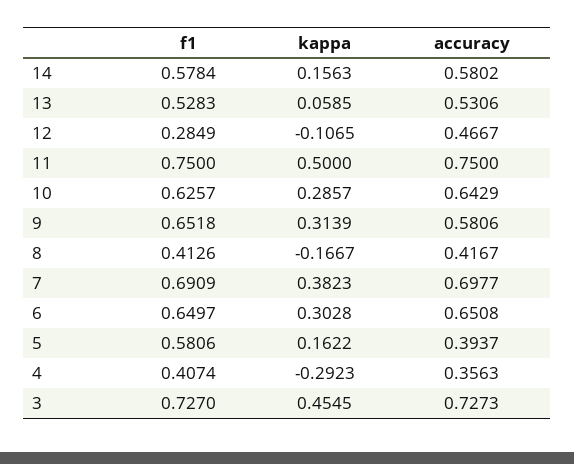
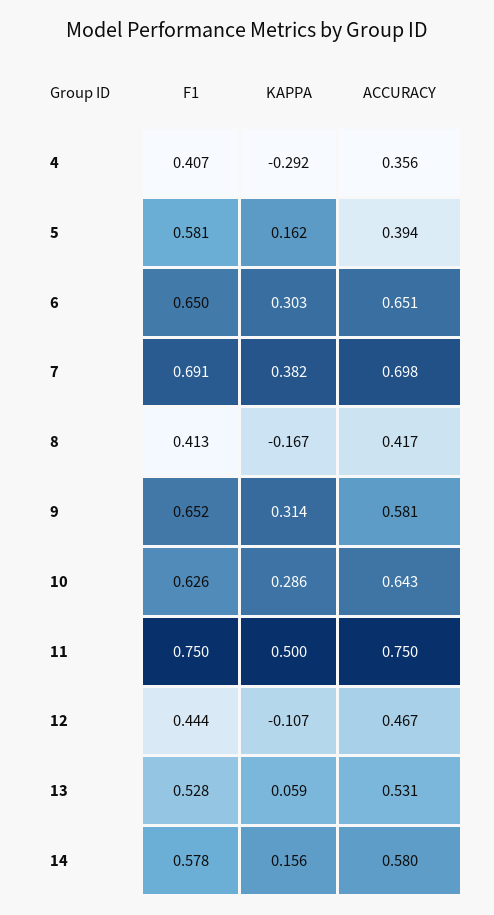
  {
    "f1": {
      "14": 0.5784,
      "13": 0.5283,
-     "12": 0.2849,
+     "12": 0.444,
      "11": 0.75,
      "10": 0.6257,
      "9": 0.6518,
      "8": 0.4126,
      "7": 0.6909,
      "6": 0.6497,
      "5": 0.5806,
-     "4": 0.4074,
+     "4": 0.4074
-     "3": 0.727
    },
    "kappa": {
      "14": 0.1563,
      "13": 0.0585,
      "12": -0.1065,
      "11": 0.5,
      "10": 0.2857,
      "9": 0.3139,
      "8": -0.1667,
      "7": 0.3823,
      "6": 0.3028,
      "5": 0.1622,
-     "4": -0.2923,
+     "4": -0.2923
-     "3": 0.4545
    },
    "accuracy": {
      "14": 0.5802,
      "13": 0.5306,
      "12": 0.4667,
      "11": 0.75,
      "10": 0.6429,
      "9": 0.5806,
      "8": 0.4167,
      "7": 0.6977,
      "6": 0.6508,
      "5": 0.3937,
-     "4": 0.3563,
+     "4": 0.3563
-     "3": 0.7273
    }
  }

